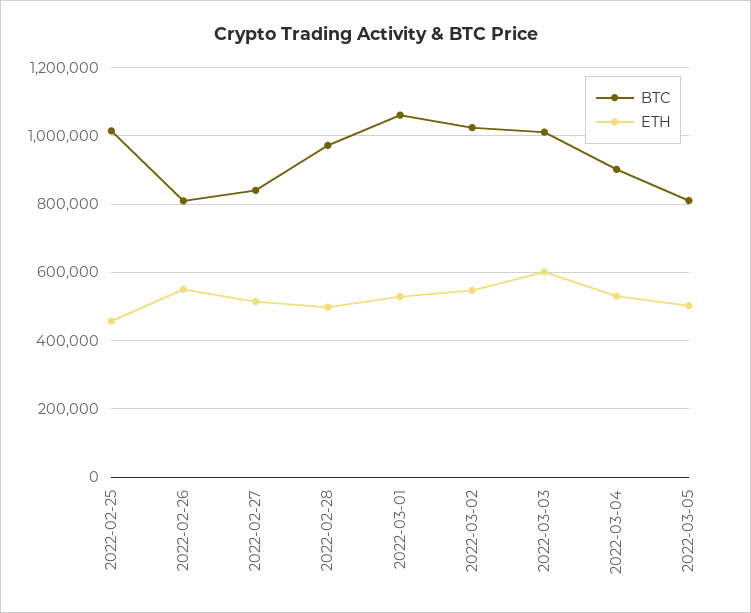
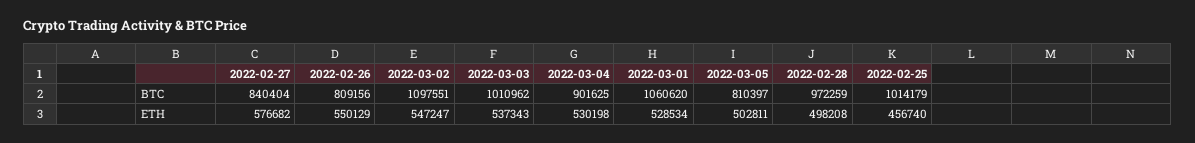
  {
    "BTC": {
      "2022-02-25": 1014179,
      "2022-02-26": 809156,
      "2022-02-27": 840404,
      "2022-02-28": 972259,
      "2022-03-01": 1060620,
-     "2022-03-02": 1020000,
+     "2022-03-02": 1097551,
      "2022-03-03": 1010962,
      "2022-03-04": 901625,
      "2022-03-05": 810397
    },
    "ETH": {
      "2022-02-25": 456740,
      "2022-02-26": 550129,
-     "2022-02-27": 520000,
+     "2022-02-27": 576682,
      "2022-02-28": 498208,
      "2022-03-01": 528534,
      "2022-03-02": 547247,
-     "2022-03-03": 600000,
+     "2022-03-03": 537343,
      "2022-03-04": 530198,
      "2022-03-05": 502811
    }
  }

